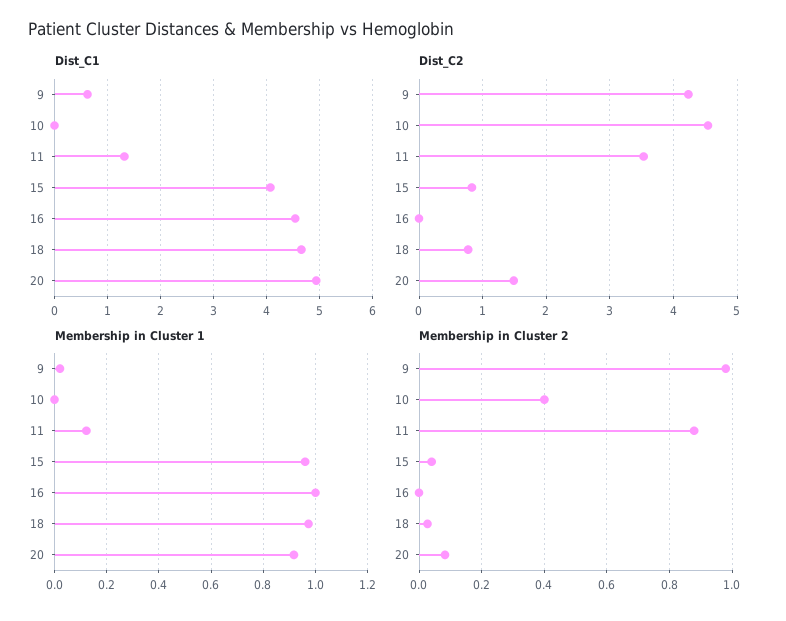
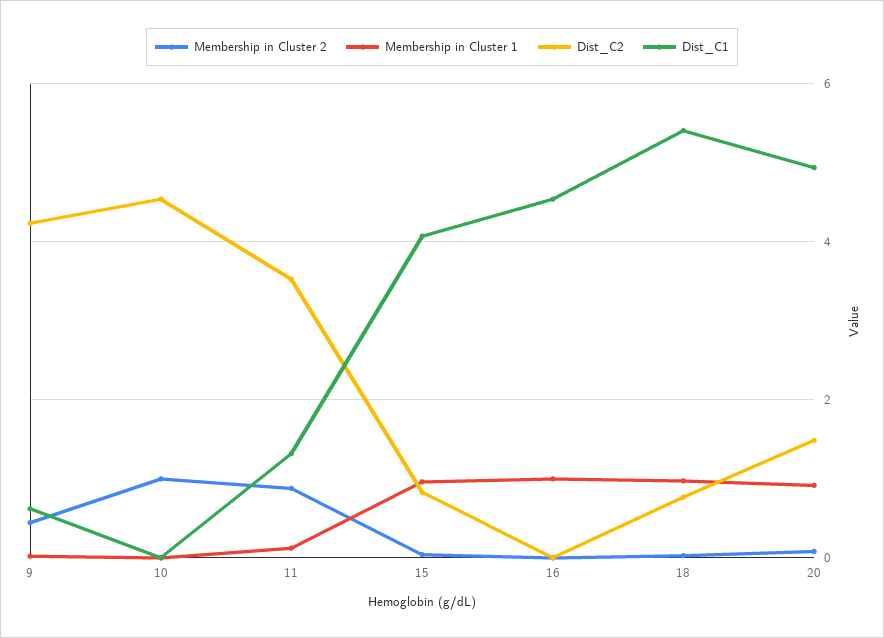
  {
    "Dist_C1": {
      "9": 0.6,
      "10": 0,
      "11": 1.4,
      "15": 4,
      "16": 4.6,
-     "18": 4.6,
+     "18": 5.4,
      "20": 5
    },
    "Dist_C2": {
      "9": 4.2,
      "10": 4.5,
      "11": 3.5,
      "15": 0.8,
      "16": 0,
      "18": 0.8,
      "20": 1.5
    },
    "Membership in Cluster 1": {
      "9": 0.025,
      "10": 0,
      "11": 0.125,
      "15": 0.95,
      "16": 1,
      "18": 0.975,
      "20": 0.925
    },
    "Membership in Cluster 2": {
-     "9": 0.98,
+     "9": 0.4,
-     "10": 0.4,
+     "10": 1,
      "11": 0.88,
      "15": 0.04,
      "16": 0,
      "18": 0.02,
      "20": 0.08
    }
  }

